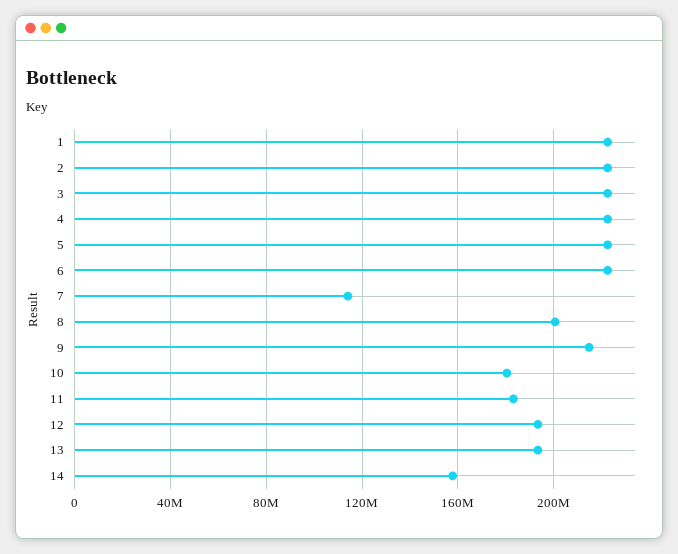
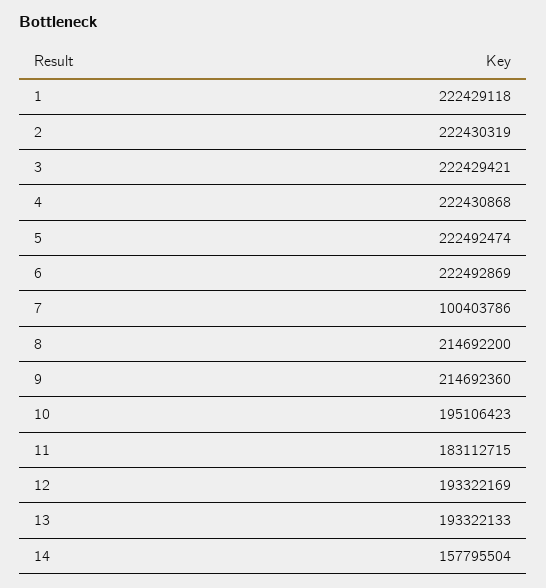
  {
    "1": 222429118,
    "2": 222430319,
    "3": 222429421,
    "4": 222430868,
    "5": 222492474,
    "6": 222492869,
-   "7": 115000000,
+   "7": 100403786,
-   "8": 200000000,
+   "8": 214692200,
    "9": 214692360,
-   "10": 180000000,
+   "10": 195106423,
    "11": 183112715,
    "12": 193322169,
    "13": 193322133,
    "14": 157795504
  }

